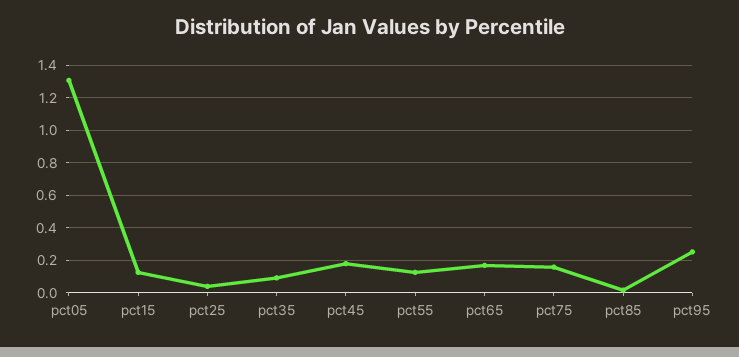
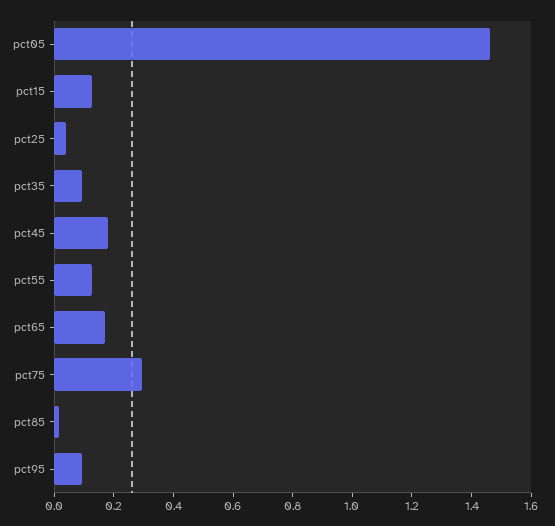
  {
-   "pct05": 1.3,
+   "pct05": 1.45,
    "pct15": 0.15,
    "pct25": 0.05,
    "pct35": 0.1,
    "pct45": 0.2,
    "pct55": 0.15,
    "pct65": 0.15,
-   "pct75": 0.15,
+   "pct75": 0.3,
    "pct85": 0,
-   "pct95": 0.25
+   "pct95": 0.1
  }

